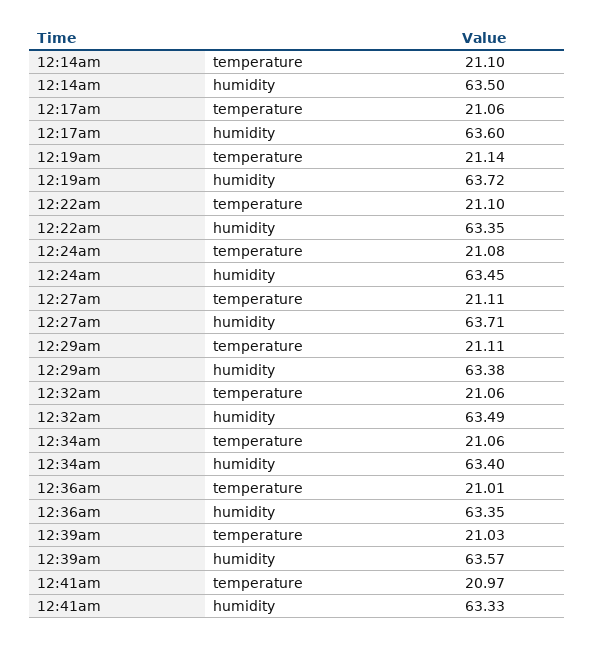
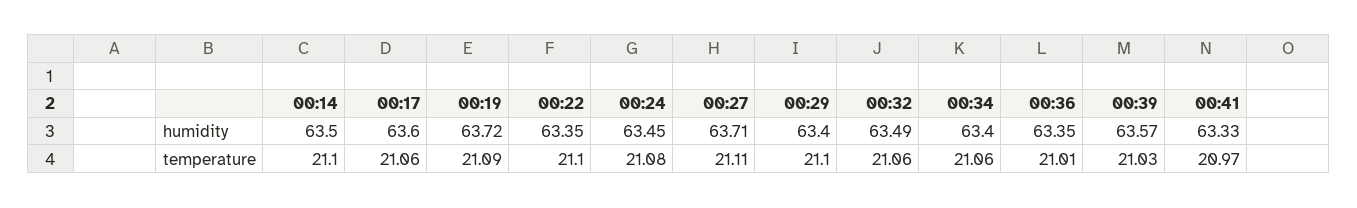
  {
    "12:14am": {
      "temperature": 21.1,
      "humidity": 63.5
    },
    "12:17am": {
      "temperature": 21.06,
      "humidity": 63.6
    },
    "12:19am": {
-     "temperature": 21.14,
+     "temperature": 21.09,
      "humidity": 63.72
    },
    "12:22am": {
      "temperature": 21.1,
      "humidity": 63.35
    },
    "12:24am": {
      "temperature": 21.08,
      "humidity": 63.45
    },
    "12:27am": {
      "temperature": 21.11,
      "humidity": 63.71
    },
    "12:29am": {
-     "temperature": 21.11,
+     "temperature": 21.1,
-     "humidity": 63.38
+     "humidity": 63.4
    },
    "12:32am": {
      "temperature": 21.06,
      "humidity": 63.49
    },
    "12:34am": {
      "temperature": 21.06,
      "humidity": 63.4
    },
    "12:36am": {
      "temperature": 21.01,
      "humidity": 63.35
    },
    "12:39am": {
      "temperature": 21.03,
      "humidity": 63.57
    },
    "12:41am": {
      "temperature": 20.97,
      "humidity": 63.33
    }
  }

